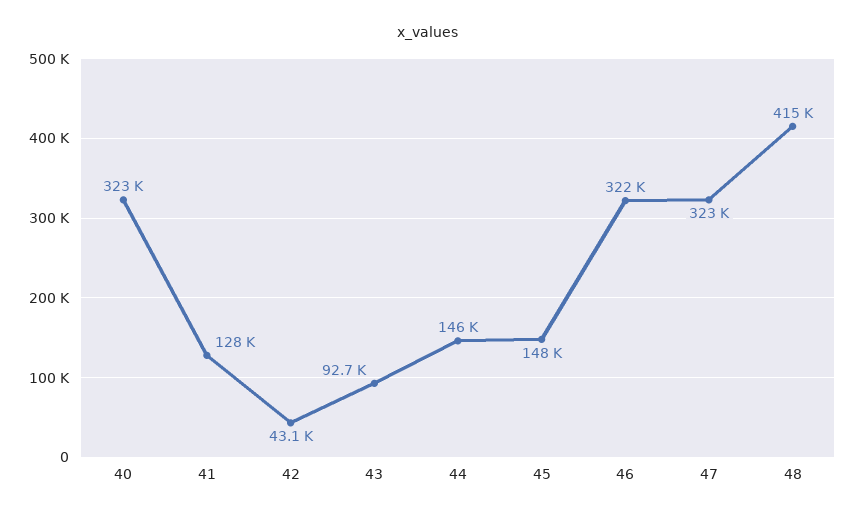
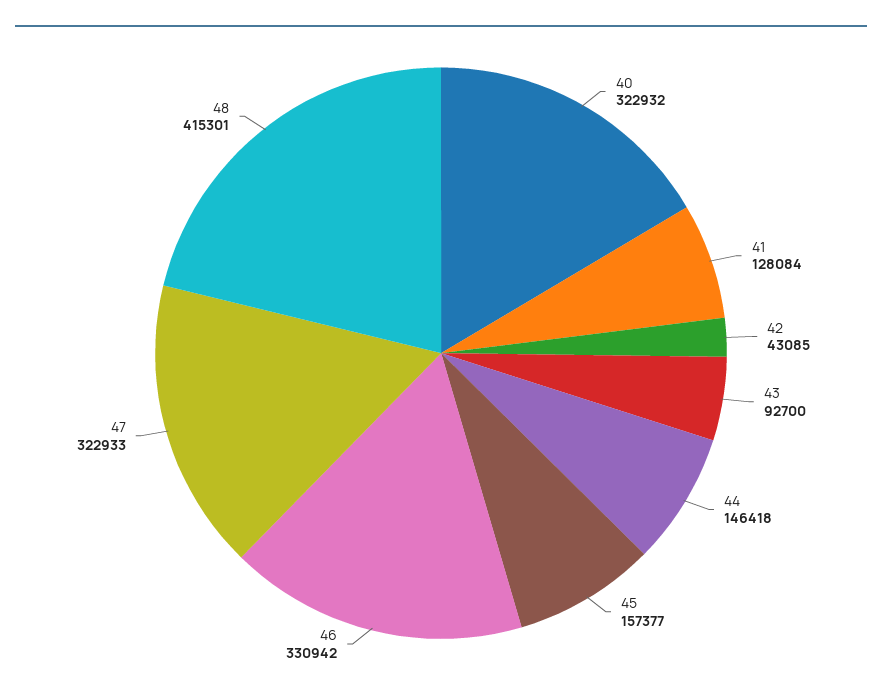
  {
    "40": 322932,
    "41": 128084,
    "42": 43085,
    "43": 92700,
    "44": 146418,
-   "45": 148000,
+   "45": 157377,
-   "46": 322000,
+   "46": 330942,
    "47": 322933,
    "48": 415301
  }

